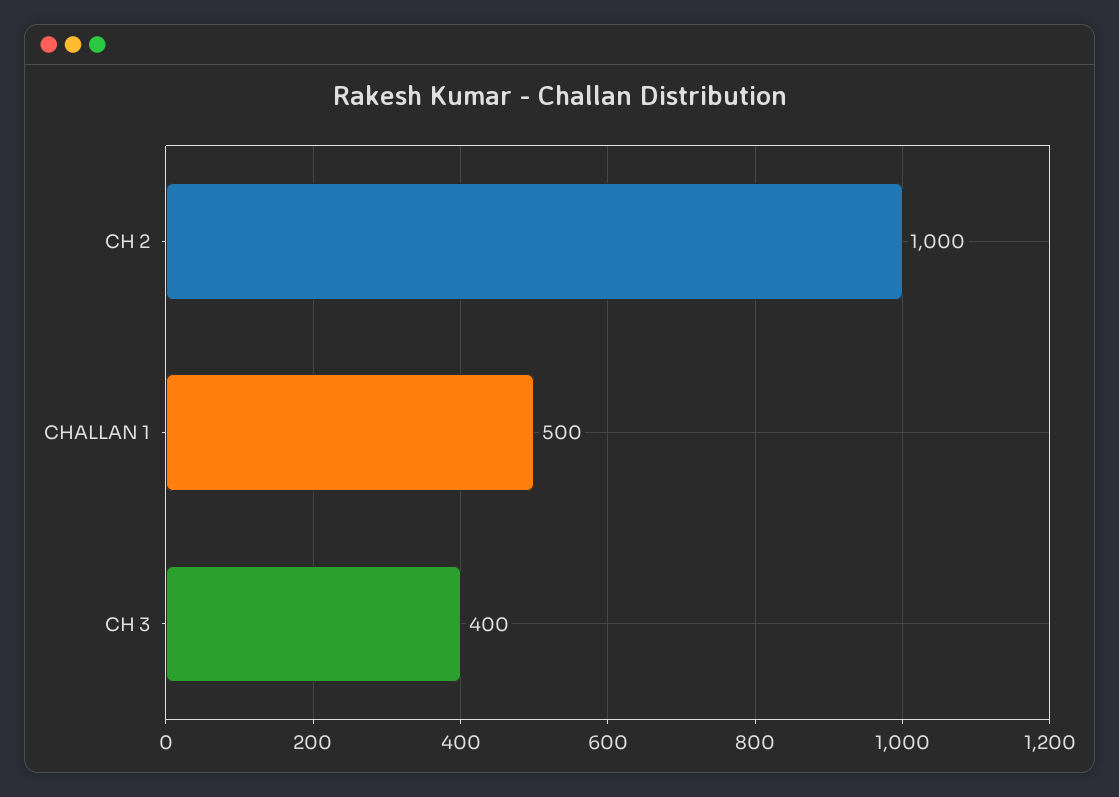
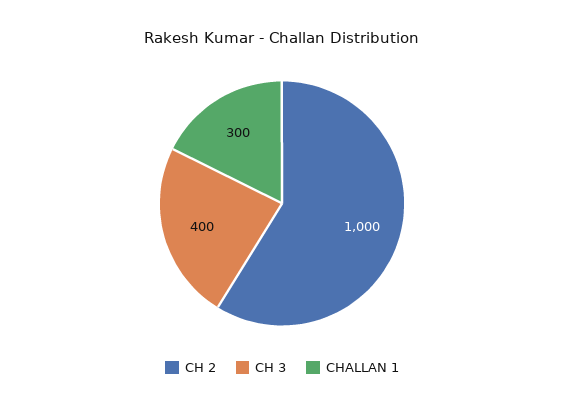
  {
    "CH 2": 1000,
-   "CHALLAN 1": 500,
+   "CHALLAN 1": 300,
    "CH 3": 400
  }

